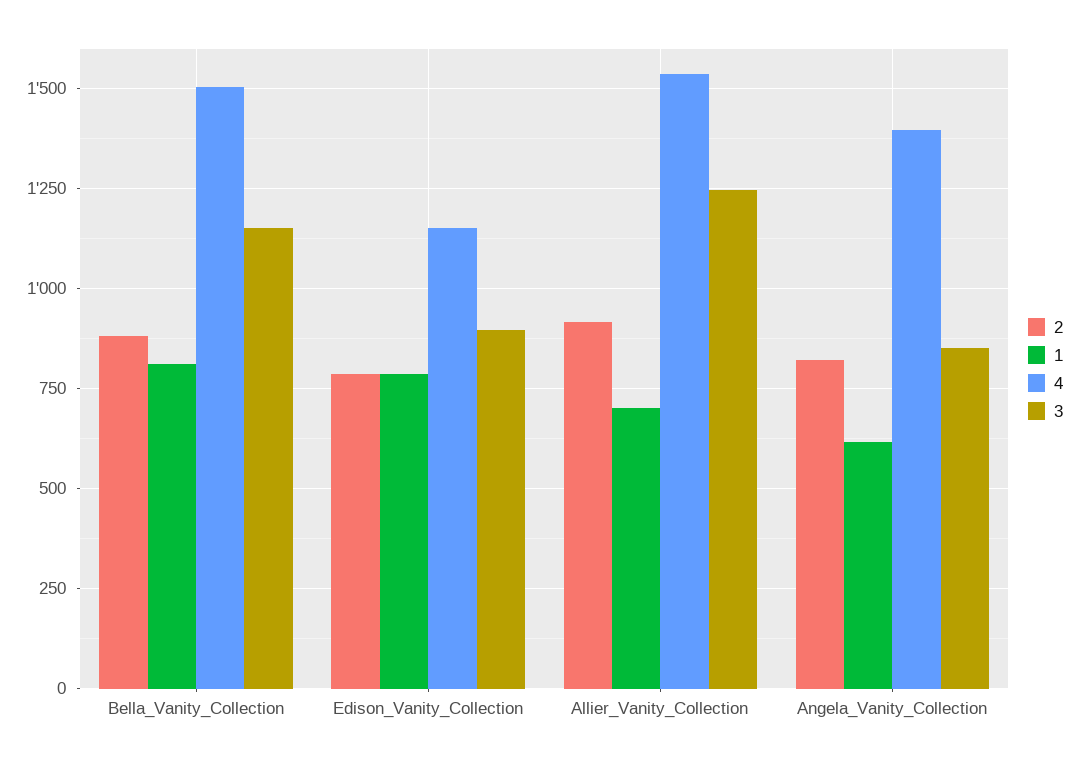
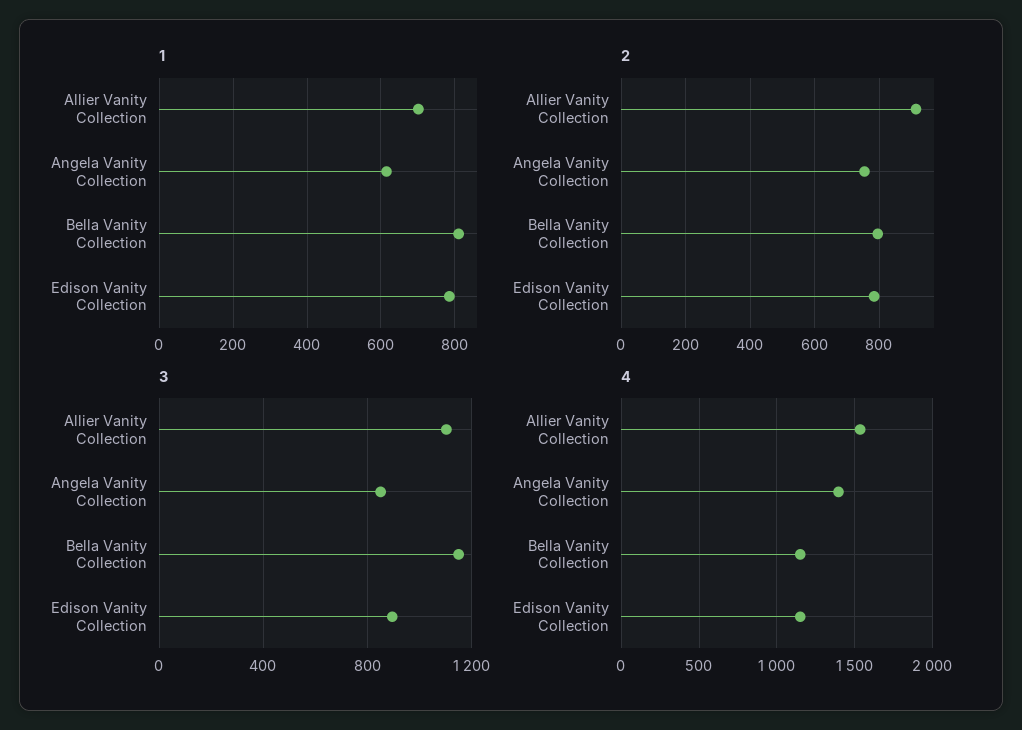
  {
    "2": {
-     "Bella_Vanity_Collection": 875,
+     "Bella_Vanity_Collection": 800,
      "Edison_Vanity_Collection": 780,
      "Allier_Vanity_Collection": 920,
-     "Angela_Vanity_Collection": 825
+     "Angela_Vanity_Collection": 760
    },
    "1": {
      "Bella_Vanity_Collection": 820,
      "Edison_Vanity_Collection": 780,
      "Allier_Vanity_Collection": 700,
      "Angela_Vanity_Collection": 620
    },
    "4": {
-     "Bella_Vanity_Collection": 1500,
+     "Bella_Vanity_Collection": 1150,
      "Edison_Vanity_Collection": 1150,
      "Allier_Vanity_Collection": 1525,
      "Angela_Vanity_Collection": 1400
    },
    "3": {
      "Bella_Vanity_Collection": 1150,
      "Edison_Vanity_Collection": 900,
-     "Allier_Vanity_Collection": 1250,
+     "Allier_Vanity_Collection": 1100,
      "Angela_Vanity_Collection": 850
    }
  }

